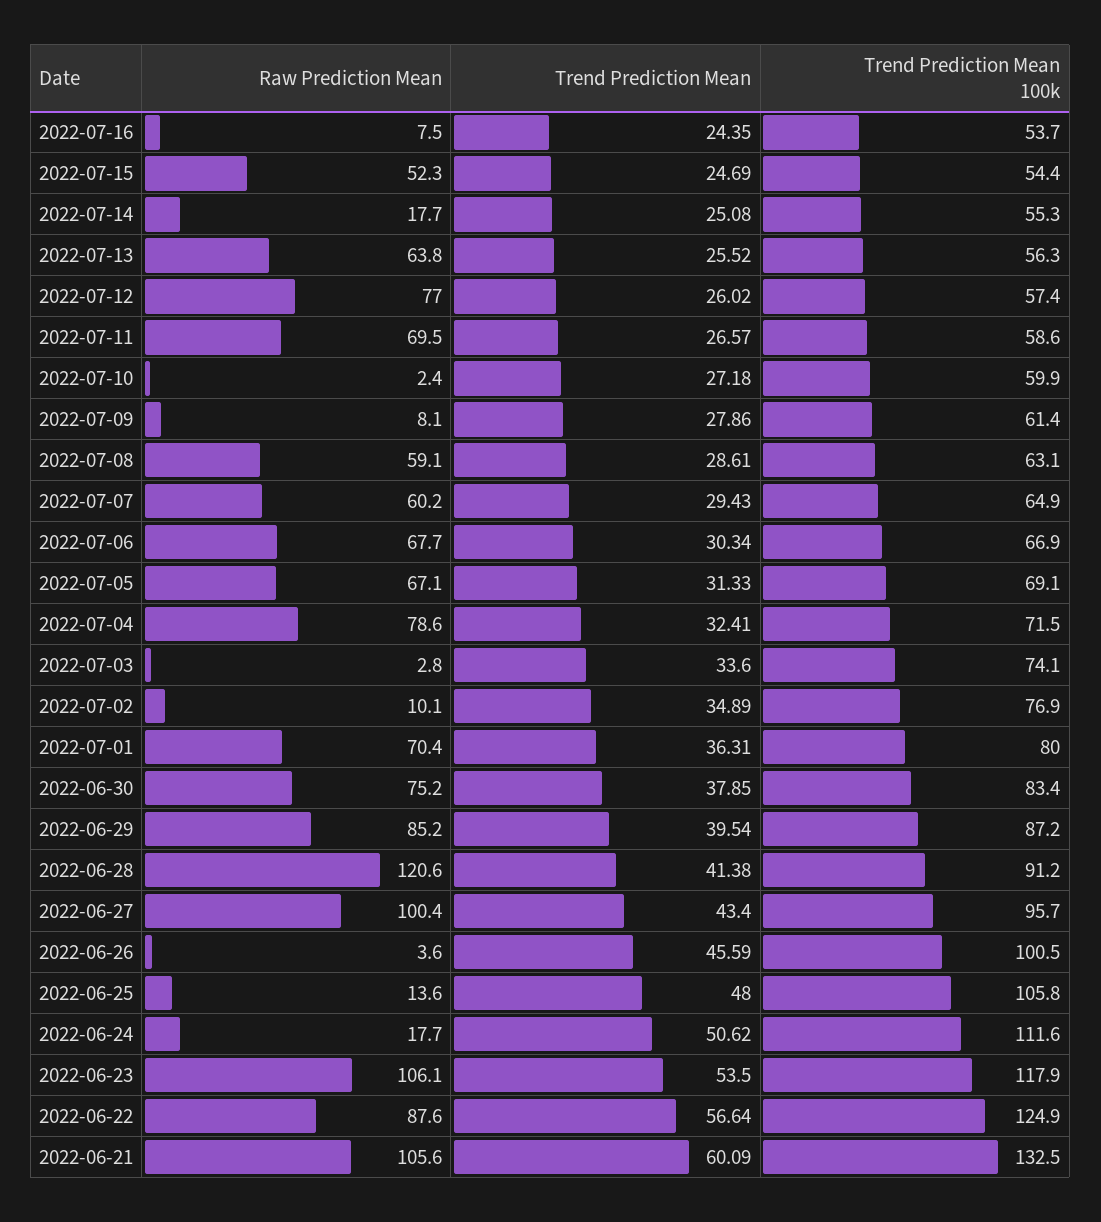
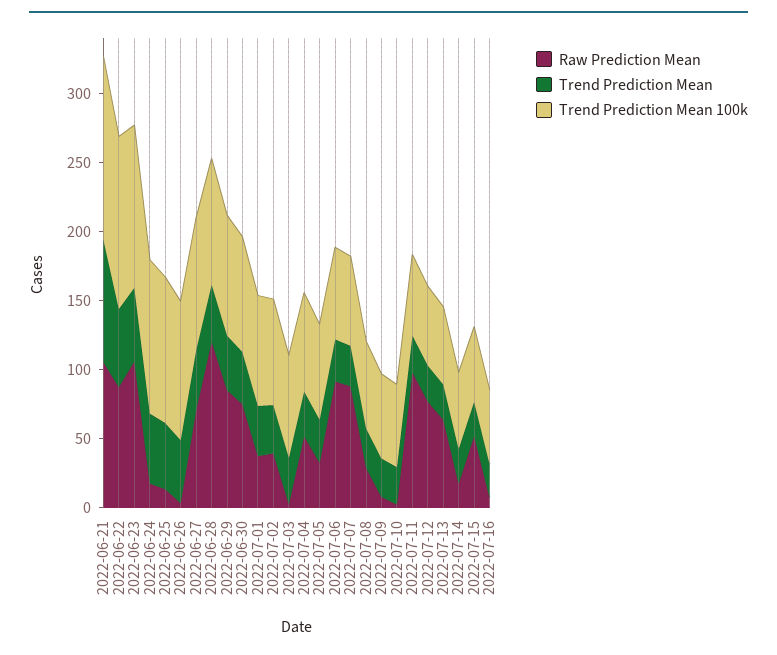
  {
    "Raw Prediction Mean": {
      "2022-07-16": 7.5,
      "2022-07-15": 52.3,
      "2022-07-14": 17.7,
      "2022-07-13": 63.8,
      "2022-07-12": 77,
-     "2022-07-11": 69.5,
+     "2022-07-11": 100,
      "2022-07-10": 2.4,
      "2022-07-09": 8.1,
-     "2022-07-08": 59.1,
+     "2022-07-08": 30,
-     "2022-07-07": 60.2,
+     "2022-07-07": 90,
-     "2022-07-06": 67.7,
+     "2022-07-06": 90,
-     "2022-07-05": 67.1,
+     "2022-07-05": 30,
-     "2022-07-04": 78.6,
+     "2022-07-04": 50,
      "2022-07-03": 2.8,
-     "2022-07-02": 10.1,
+     "2022-07-02": 40,
-     "2022-07-01": 70.4,
+     "2022-07-01": 40,
      "2022-06-30": 75.2,
      "2022-06-29": 85.2,
      "2022-06-28": 120.6,
-     "2022-06-27": 100.4,
+     "2022-06-27": 70,
      "2022-06-26": 3.6,
      "2022-06-25": 13.6,
      "2022-06-24": 17.7,
      "2022-06-23": 106.1,
      "2022-06-22": 87.6,
      "2022-06-21": 105.6
    },
    "Trend Prediction Mean": {
      "2022-07-16": 24.35,
      "2022-07-15": 24.69,
      "2022-07-14": 25.08,
      "2022-07-13": 25.52,
      "2022-07-12": 26.02,
      "2022-07-11": 26.57,
      "2022-07-10": 27.18,
      "2022-07-09": 27.86,
      "2022-07-08": 28.61,
      "2022-07-07": 29.43,
      "2022-07-06": 30.34,
      "2022-07-05": 31.33,
      "2022-07-04": 32.41,
      "2022-07-03": 33.6,
      "2022-07-02": 34.89,
      "2022-07-01": 36.31,
      "2022-06-30": 37.85,
      "2022-06-29": 39.54,
      "2022-06-28": 41.38,
      "2022-06-27": 43.4,
      "2022-06-26": 45.59,
      "2022-06-25": 48,
      "2022-06-24": 50.62,
      "2022-06-23": 53.5,
      "2022-06-22": 56.64,
-     "2022-06-21": 60.09
+     "2022-06-21": 90
    },
    "Trend Prediction Mean 100k": {
      "2022-07-16": 53.7,
      "2022-07-15": 54.4,
      "2022-07-14": 55.3,
      "2022-07-13": 56.3,
      "2022-07-12": 57.4,
      "2022-07-11": 58.6,
      "2022-07-10": 59.9,
      "2022-07-09": 61.4,
      "2022-07-08": 63.1,
      "2022-07-07": 64.9,
      "2022-07-06": 66.9,
      "2022-07-05": 69.1,
      "2022-07-04": 71.5,
      "2022-07-03": 74.1,
      "2022-07-02": 76.9,
      "2022-07-01": 80,
      "2022-06-30": 83.4,
      "2022-06-29": 87.2,
      "2022-06-28": 91.2,
      "2022-06-27": 95.7,
      "2022-06-26": 100.5,
      "2022-06-25": 105.8,
      "2022-06-24": 111.6,
      "2022-06-23": 117.9,
      "2022-06-22": 124.9,
      "2022-06-21": 132.5
    }
  }

